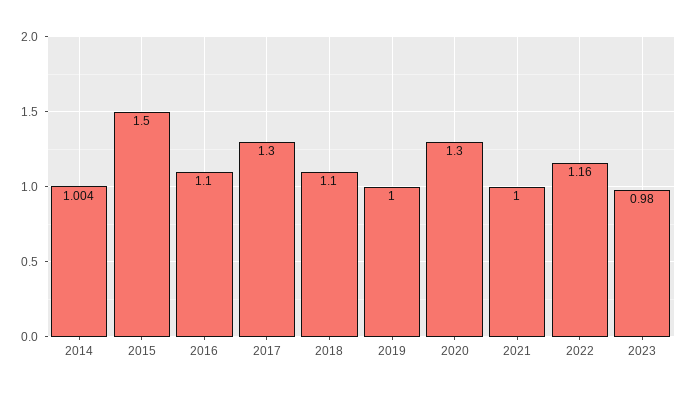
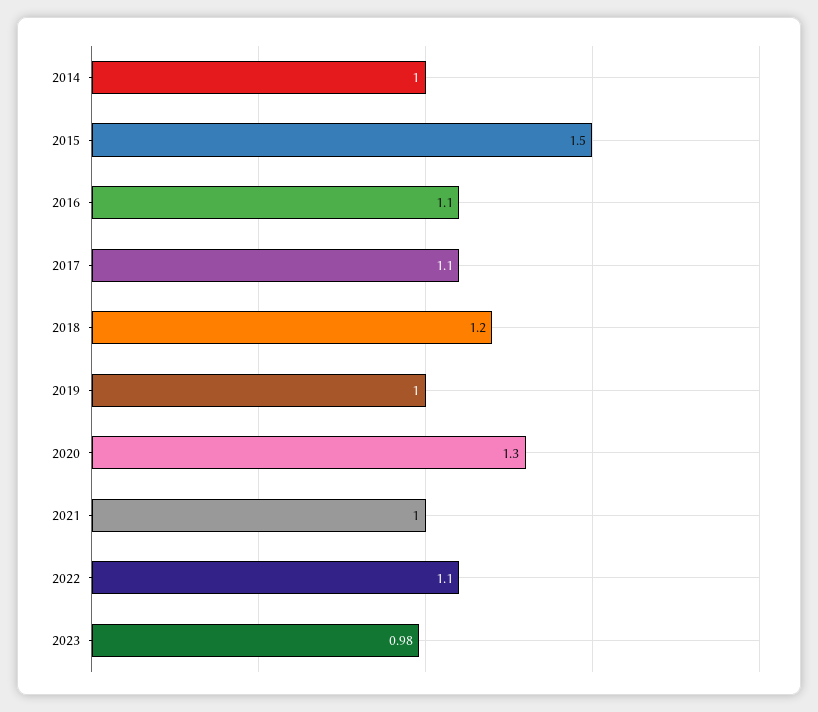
  {
    "2014": 1.004,
    "2015": 1.5,
    "2016": 1.1,
-   "2017": 1.3,
+   "2017": 1.1,
-   "2018": 1.1,
+   "2018": 1.2,
    "2019": 1,
    "2020": 1.3,
    "2021": 1,
-   "2022": 1.16,
+   "2022": 1.1,
    "2023": 0.98
  }

